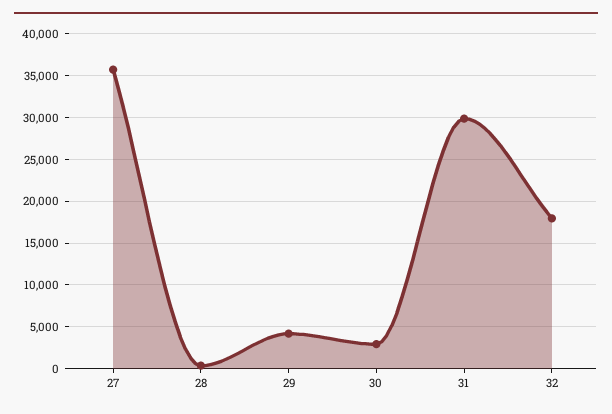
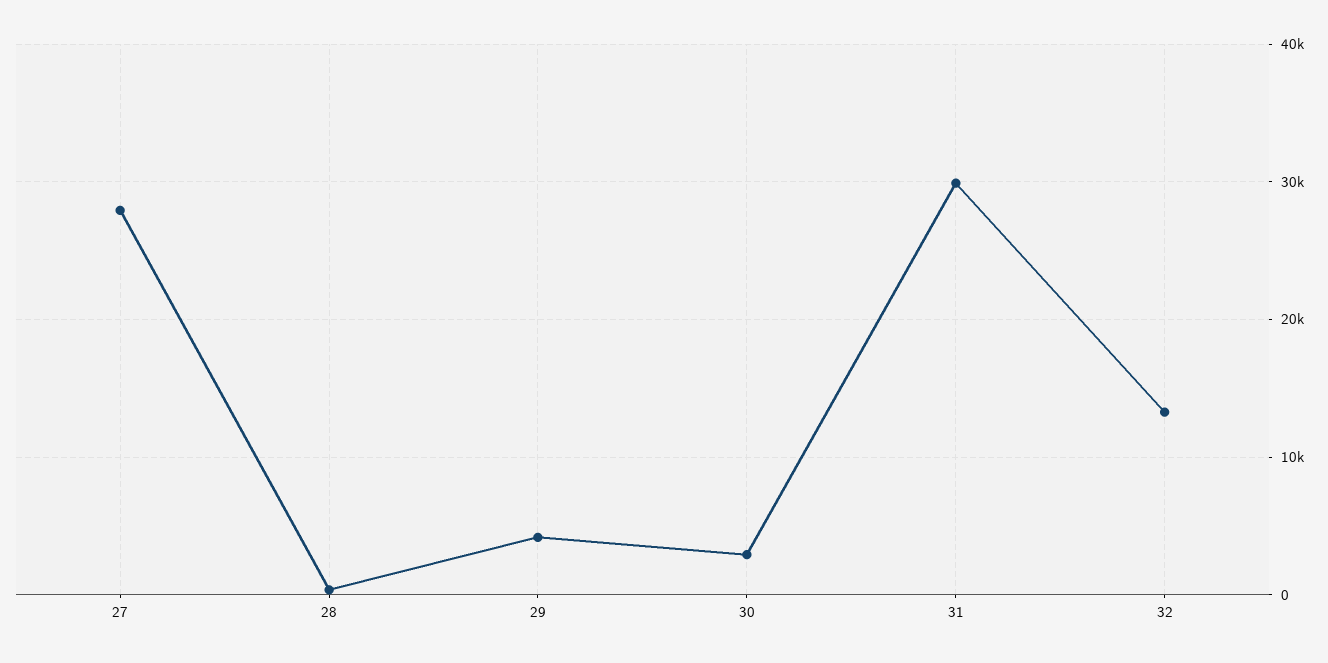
  {
-   "27": 36000,
+   "27": 28000,
    "28": 0,
    "29": 4000,
    "30": 3000,
    "31": 30000,
-   "32": 18000
+   "32": 13000
  }

